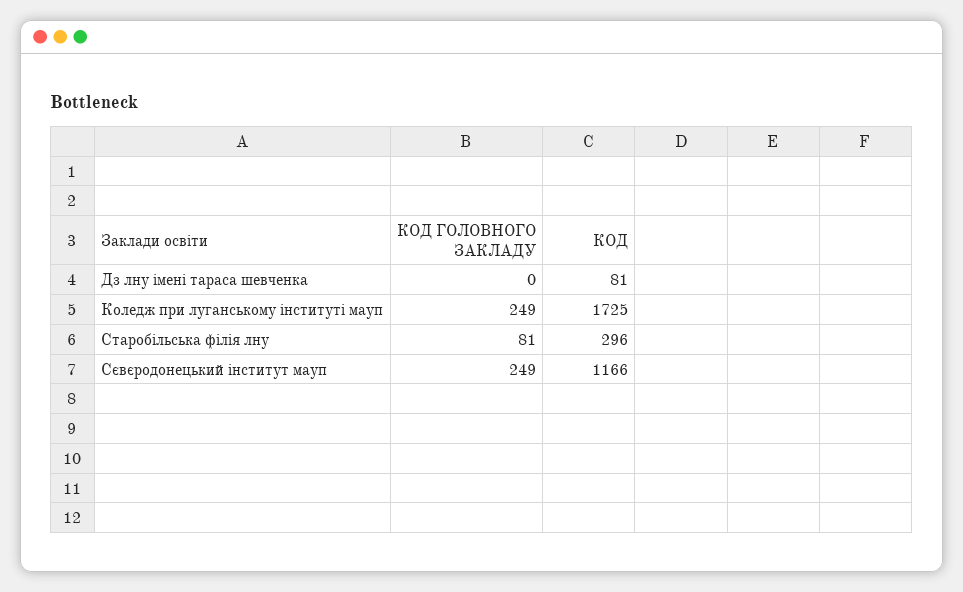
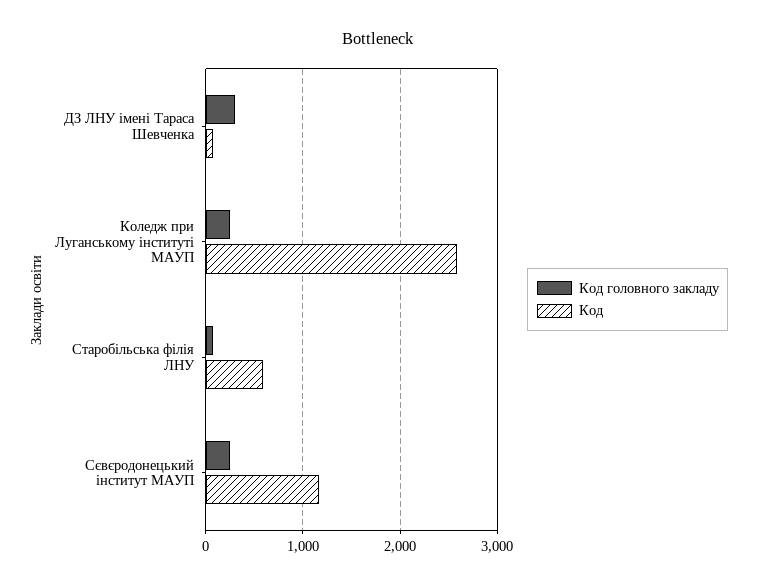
  {
    "КОД ГОЛОВНОГО ЗАКЛАДУ": {
-     "Дз лну імені тараса шевченка": 0,
+     "Дз лну імені тараса шевченка": 300,
      "Коледж при луганському інституті мауп": 249,
      "Старобільська філія лну": 81,
      "Сєвєродонецький інститут мауп": 249
    },
    "КОД": {
      "Дз лну імені тараса шевченка": 81,
-     "Коледж при луганському інституті мауп": 1725,
+     "Коледж при луганському інституті мауп": 2600,
-     "Старобільська філія лну": 296,
+     "Старобільська філія лну": 600,
      "Сєвєродонецький інститут мауп": 1166
    }
  }

